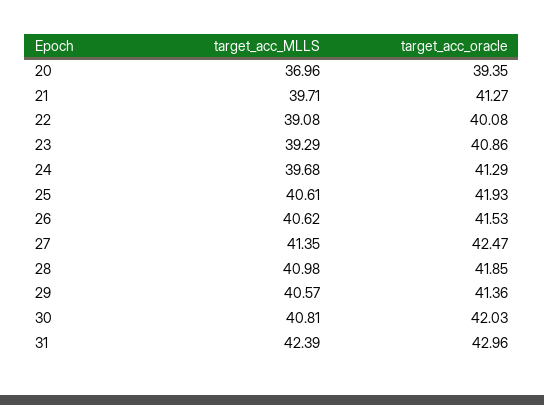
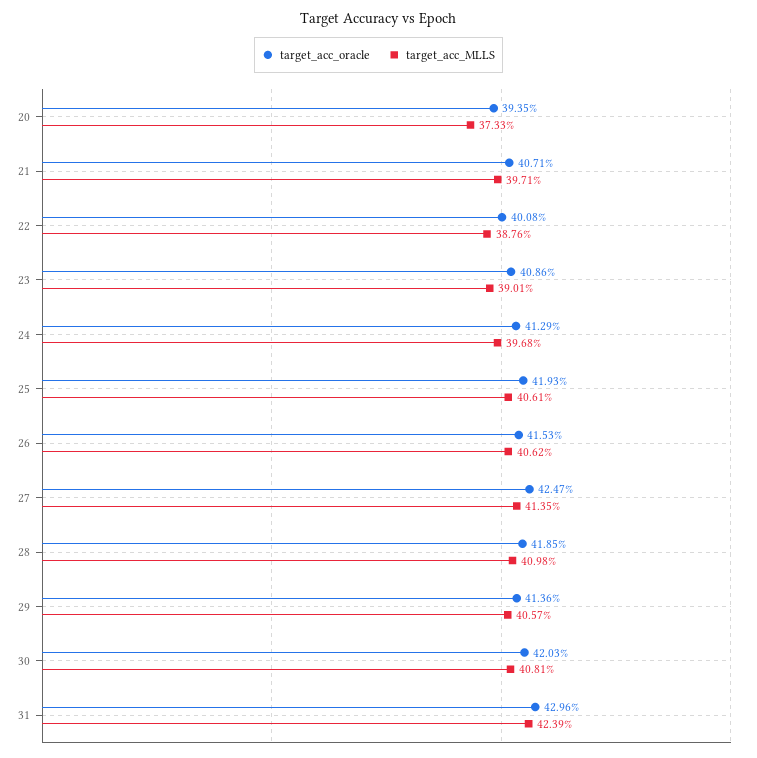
  {
    "target_acc_MLLS": {
-     "20": 36.96,
+     "20": 37.33,
      "21": 39.71,
-     "22": 39.08,
+     "22": 38.76,
-     "23": 39.29,
+     "23": 39.01,
      "24": 39.68,
      "25": 40.61,
      "26": 40.62,
      "27": 41.35,
      "28": 40.98,
      "29": 40.57,
      "30": 40.81,
      "31": 42.39
    },
    "target_acc_oracle": {
      "20": 39.35,
-     "21": 41.27,
+     "21": 40.71,
      "22": 40.08,
      "23": 40.86,
      "24": 41.29,
      "25": 41.93,
      "26": 41.53,
      "27": 42.47,
      "28": 41.85,
      "29": 41.36,
      "30": 42.03,
      "31": 42.96
    }
  }

